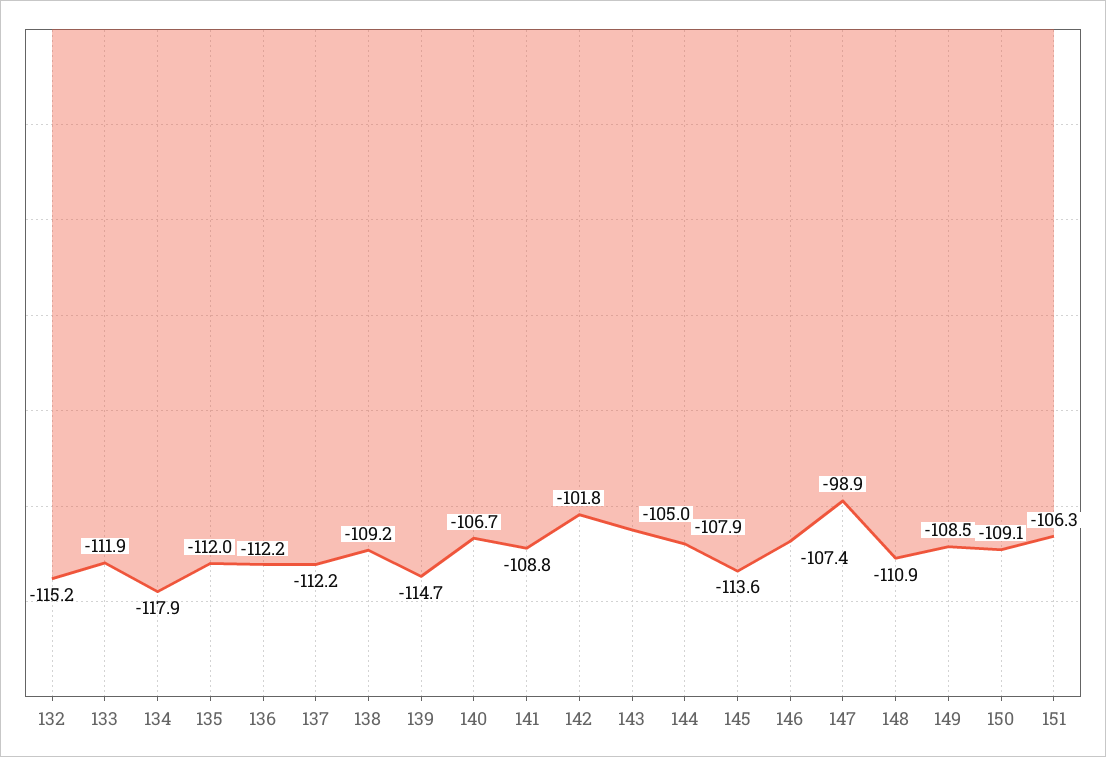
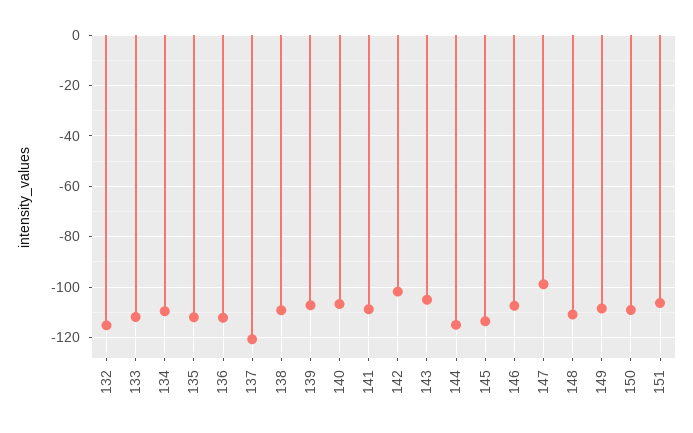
  {
    "132": -115.2,
    "133": -111.9,
-   "134": -117.9,
+   "134": -110,
    "135": -112,
    "136": -112.2,
-   "137": -112.2,
+   "137": -120,
    "138": -109.2,
-   "139": -114.7,
+   "139": -107.5,
    "140": -106.7,
    "141": -108.8,
    "142": -101.8,
    "143": -105,
-   "144": -107.9,
+   "144": -115,
    "145": -113.6,
    "146": -107.4,
    "147": -98.9,
    "148": -110.9,
    "149": -108.5,
    "150": -109.1,
    "151": -106.3
  }

